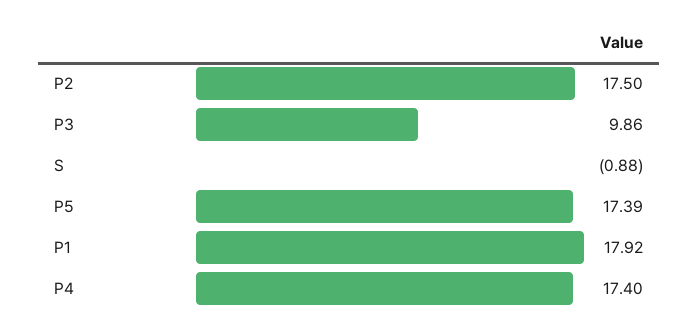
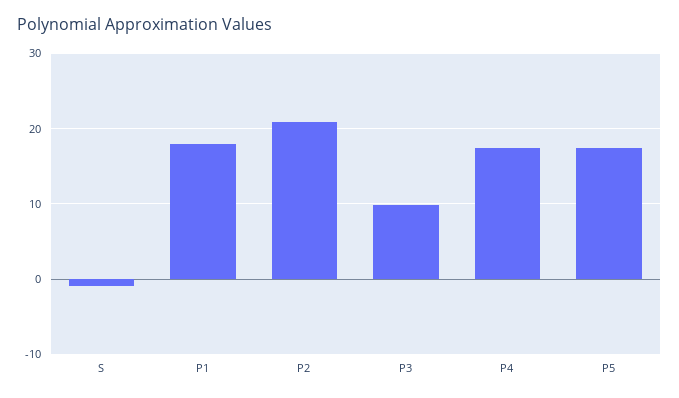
  {
-   "P2": 17.5,
+   "P2": 21,
    "P3": 9.86,
    "S": -0.88,
    "P5": 17.39,
    "P1": 17.92,
    "P4": 17.4
  }

